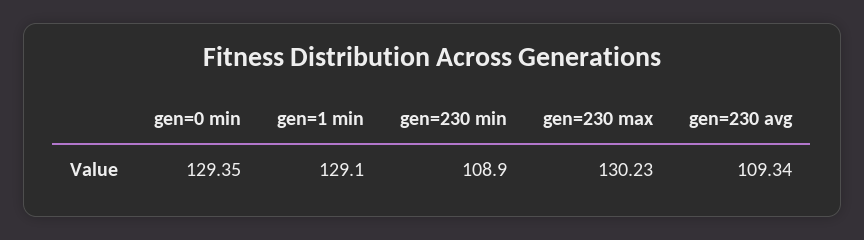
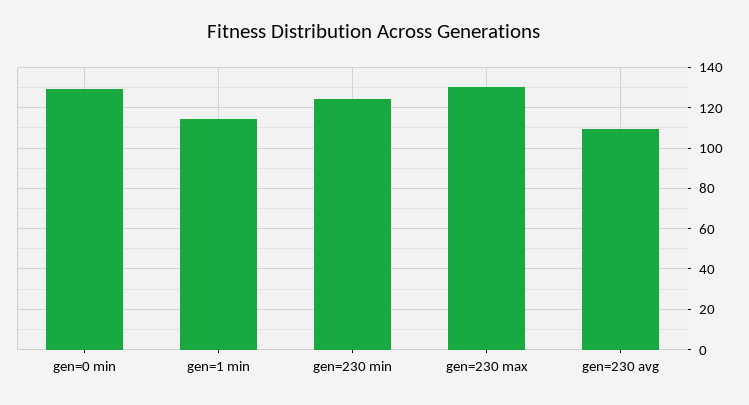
  {
    "gen=0 min": 129.35,
-   "gen=1 min": 129.1,
+   "gen=1 min": 115,
-   "gen=230 min": 108.9,
+   "gen=230 min": 125,
    "gen=230 max": 130.23,
    "gen=230 avg": 109.34
  }

